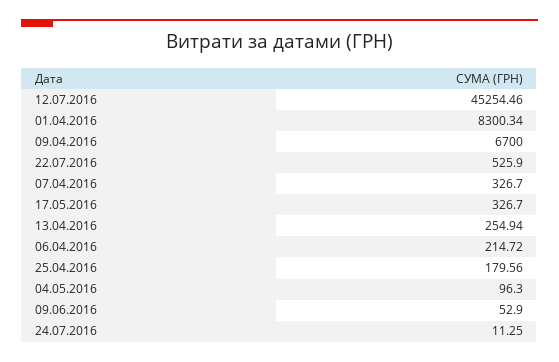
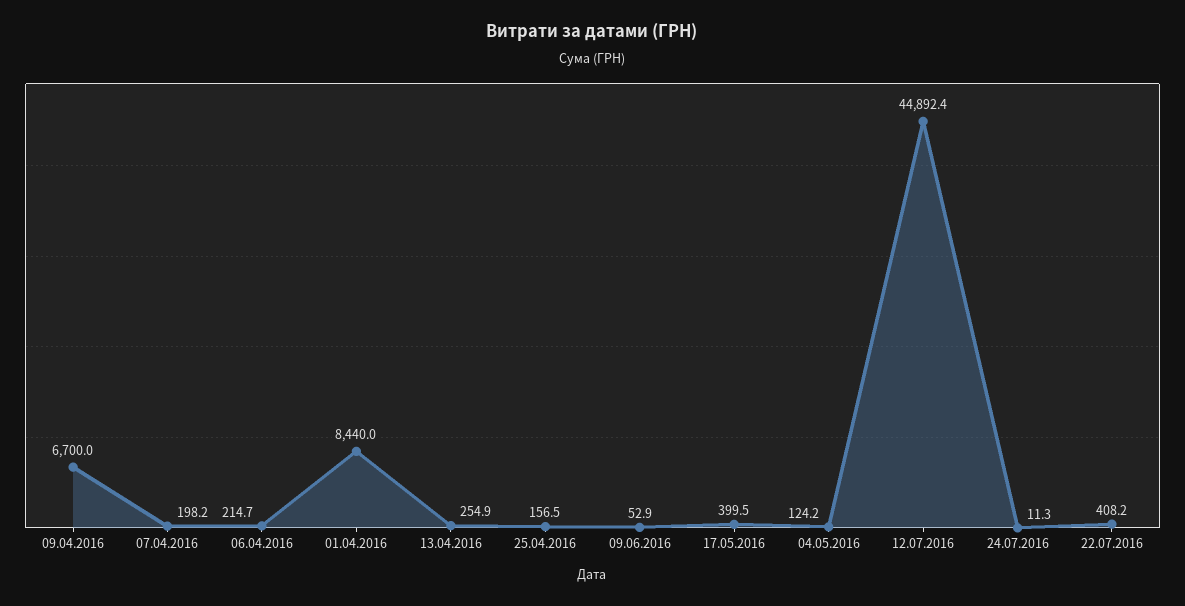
  {
-   "12.07.2016": 45254.46,
+   "12.07.2016": 44892.4,
-   "01.04.2016": 8300.34,
+   "01.04.2016": 8440,
    "09.04.2016": 6700,
-   "22.07.2016": 525.9,
+   "22.07.2016": 408.2,
-   "07.04.2016": 326.7,
+   "07.04.2016": 198.2,
-   "17.05.2016": 326.7,
+   "17.05.2016": 399.5,
    "13.04.2016": 254.94,
    "06.04.2016": 214.72,
-   "25.04.2016": 179.56,
+   "25.04.2016": 156.5,
-   "04.05.2016": 96.3,
+   "04.05.2016": 124.2,
    "09.06.2016": 52.9,
    "24.07.2016": 11.25
  }

